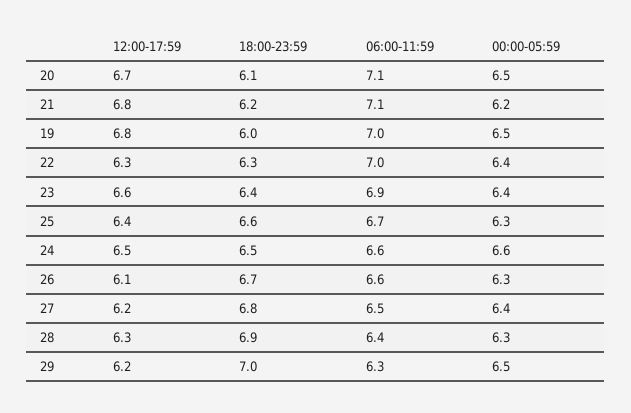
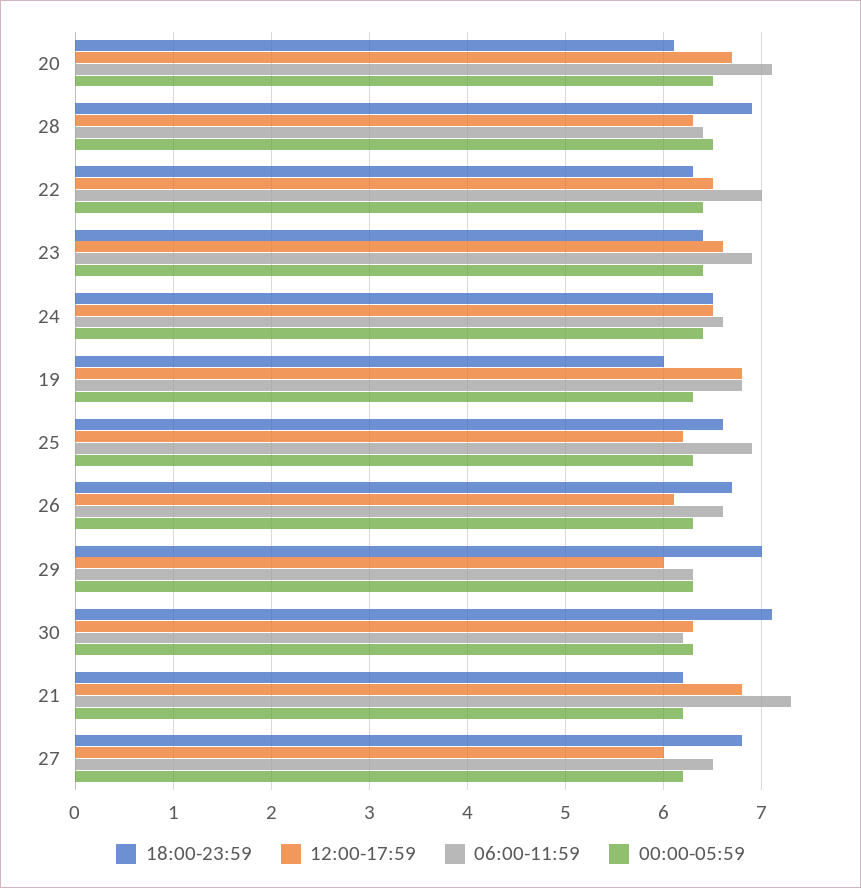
  {
    "12:00-17:59": {
      "20": 6.7,
      "21": 6.8,
      "19": 6.8,
-     "22": 6.3,
+     "22": 6.5,
      "23": 6.6,
-     "25": 6.4,
+     "25": 6.2,
      "24": 6.5,
      "26": 6.1,
-     "27": 6.2,
+     "27": 6,
      "28": 6.3,
-     "29": 6.2
+     "29": 6,
+     "30": 6.3
    },
    "18:00-23:59": {
      "20": 6.1,
      "21": 6.2,
      "19": 6,
      "22": 6.3,
      "23": 6.4,
      "25": 6.6,
      "24": 6.5,
      "26": 6.7,
      "27": 6.8,
      "28": 6.9,
-     "29": 7
+     "29": 7,
+     "30": 7.1
    },
    "06:00-11:59": {
      "20": 7.1,
-     "21": 7.1,
+     "21": 7.3,
-     "19": 7,
+     "19": 6.8,
      "22": 7,
      "23": 6.9,
-     "25": 6.7,
+     "25": 6.9,
      "24": 6.6,
      "26": 6.6,
      "27": 6.5,
      "28": 6.4,
-     "29": 6.3
+     "29": 6.3,
+     "30": 6.2
    },
    "00:00-05:59": {
      "20": 6.5,
      "21": 6.2,
-     "19": 6.5,
+     "19": 6.3,
      "22": 6.4,
      "23": 6.4,
      "25": 6.3,
-     "24": 6.6,
+     "24": 6.4,
      "26": 6.3,
-     "27": 6.4,
+     "27": 6.2,
-     "28": 6.3,
+     "28": 6.5,
-     "29": 6.5
+     "29": 6.3,
+     "30": 6.3
    }
  }

